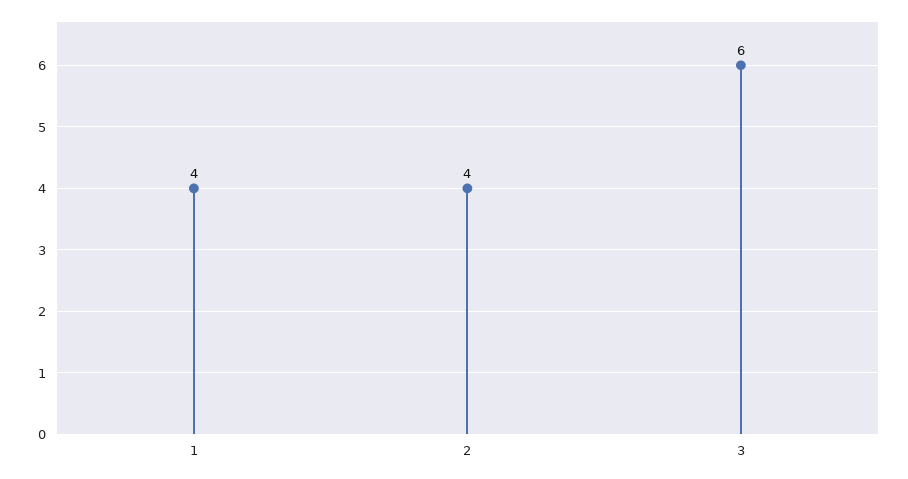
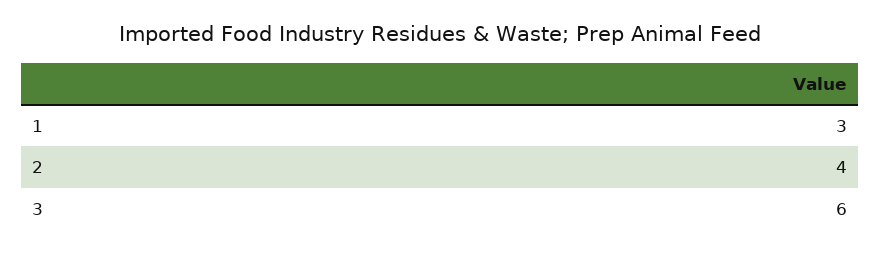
  {
-   "1": 4,
+   "1": 3,
    "2": 4,
    "3": 6
  }

